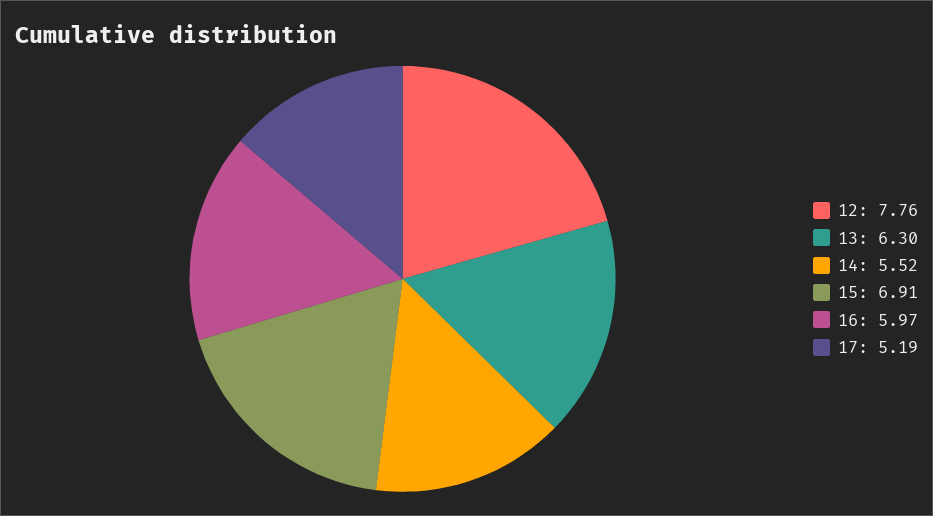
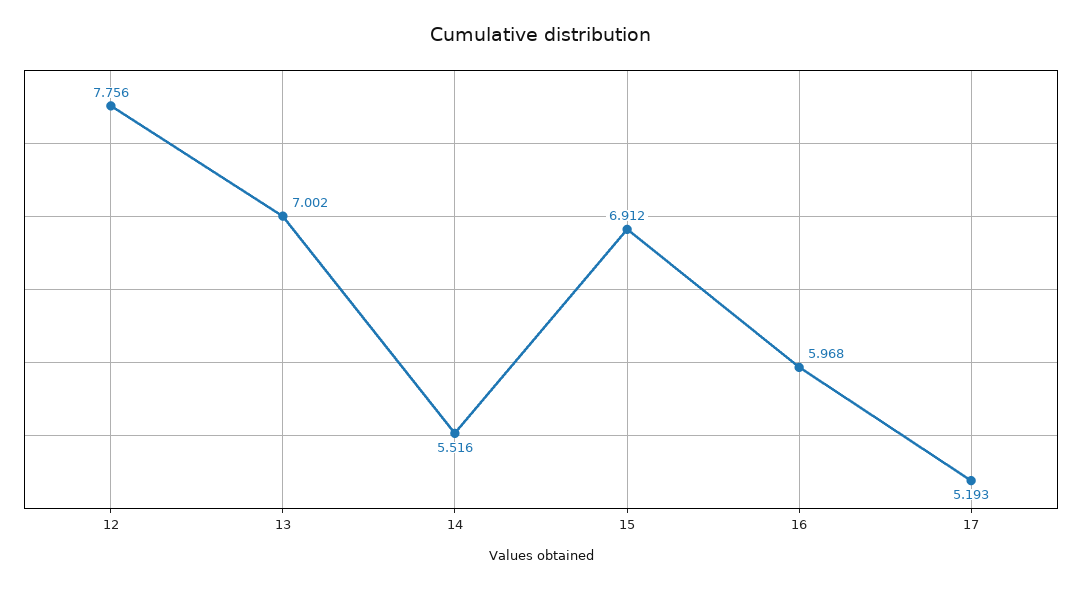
  {
    "12": 7.756,
-   "13": 6.3,
+   "13": 7.002,
    "14": 5.516,
    "15": 6.912,
    "16": 5.968,
    "17": 5.193
  }

